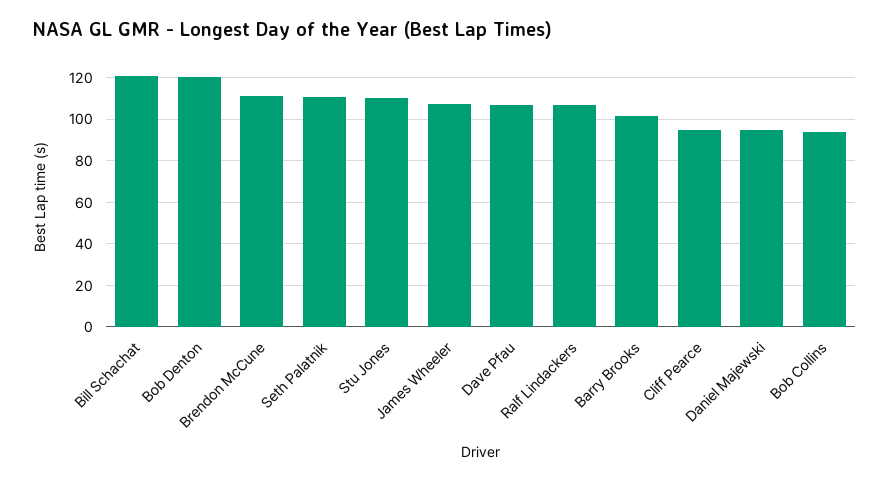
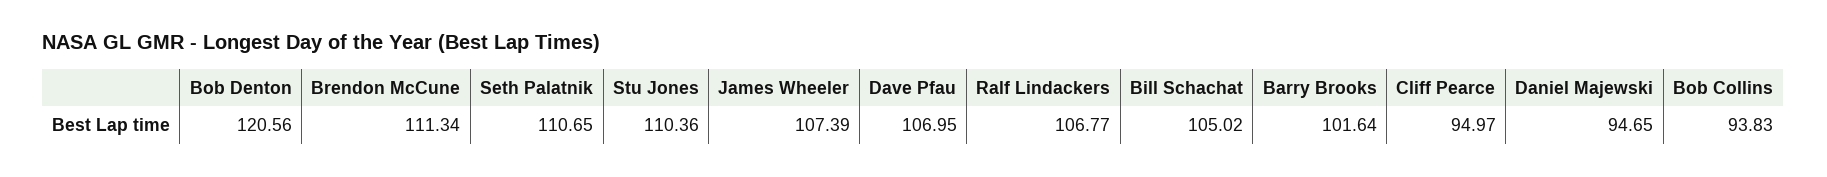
  {
-   "Bill Schachat": 120,
+   "Bill Schachat": 105.02,
    "Bob Denton": 120.56,
    "Brendon McCune": 111.34,
    "Seth Palatnik": 110.65,
    "Stu Jones": 110.36,
    "James Wheeler": 107.39,
    "Dave Pfau": 106.95,
    "Ralf Lindackers": 106.77,
    "Barry Brooks": 101.64,
    "Cliff Pearce": 94.97,
    "Daniel Majewski": 94.65,
    "Bob Collins": 93.83
  }

